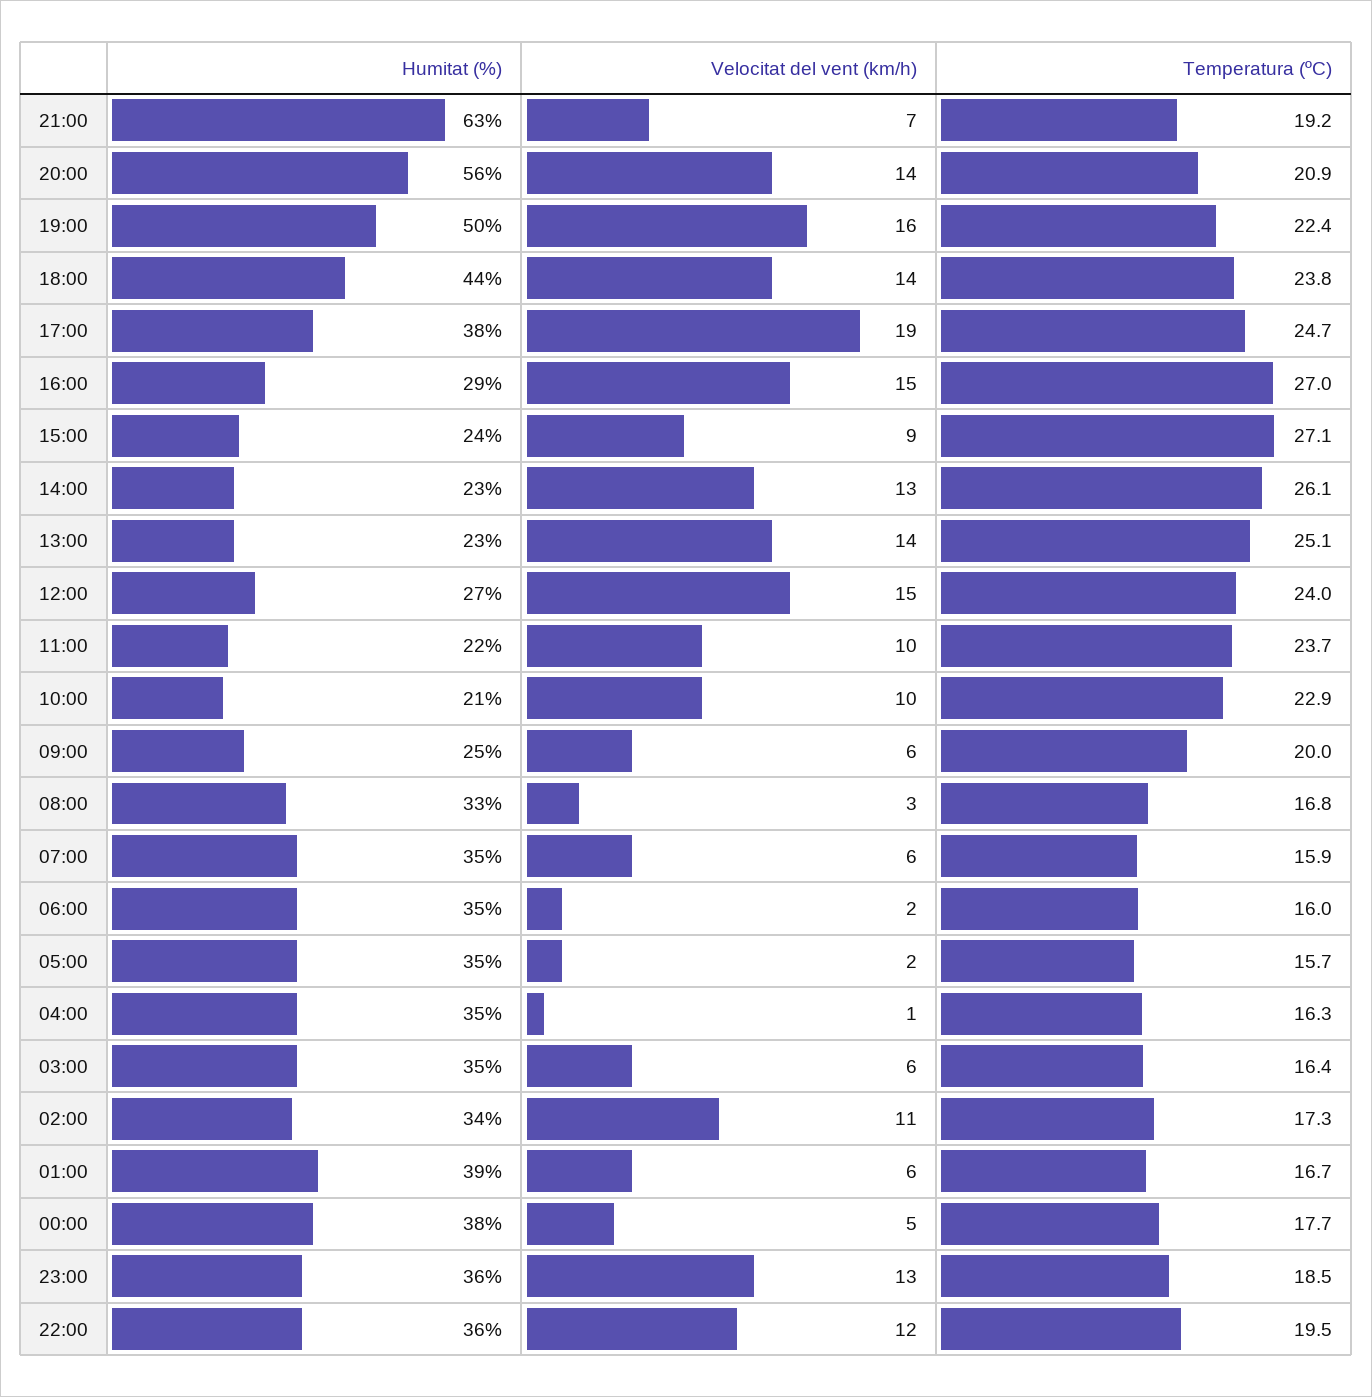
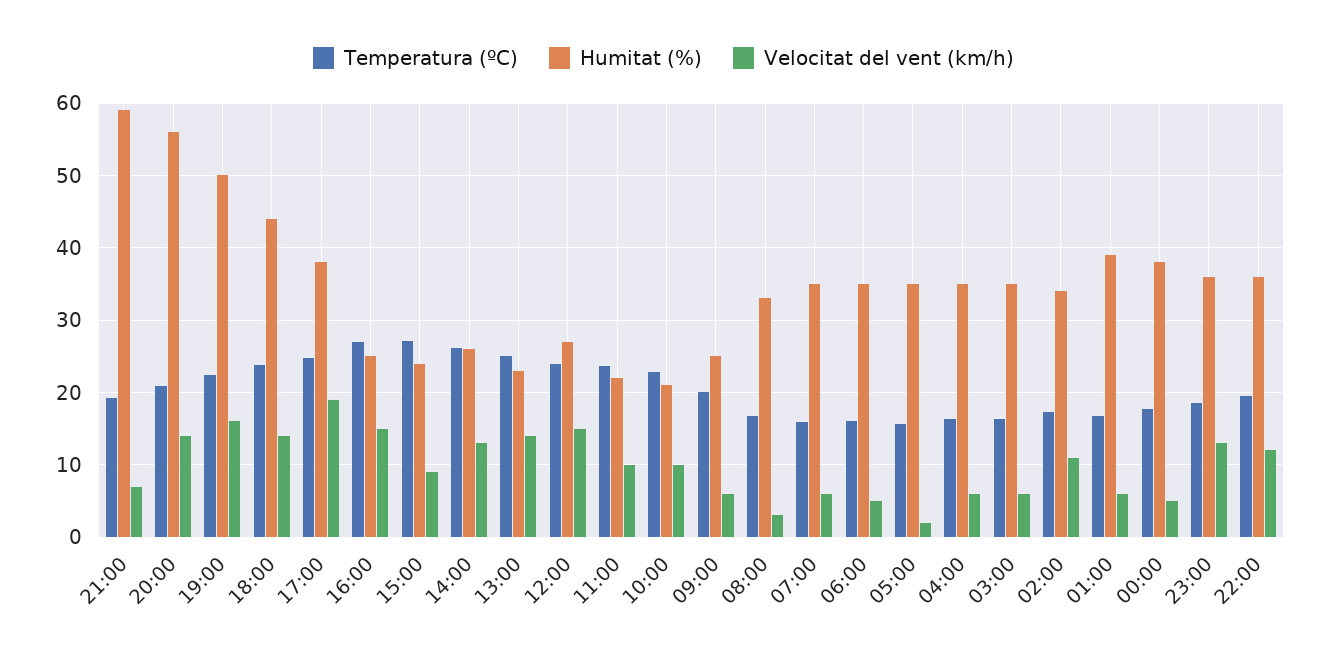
  {
    "Humitat (%)": {
-     "21:00": 63,
+     "21:00": 59,
      "20:00": 56,
      "19:00": 50,
      "18:00": 44,
      "17:00": 38,
-     "16:00": 29,
+     "16:00": 25,
      "15:00": 24,
-     "14:00": 23,
+     "14:00": 26,
      "13:00": 23,
      "12:00": 27,
      "11:00": 22,
      "10:00": 21,
      "09:00": 25,
      "08:00": 33,
      "07:00": 35,
      "06:00": 35,
      "05:00": 35,
      "04:00": 35,
      "03:00": 35,
      "02:00": 34,
      "01:00": 39,
      "00:00": 38,
      "23:00": 36,
      "22:00": 36
    },
    "Velocitat del vent (km/h)": {
      "21:00": 7,
      "20:00": 14,
      "19:00": 16,
      "18:00": 14,
      "17:00": 19,
      "16:00": 15,
      "15:00": 9,
      "14:00": 13,
      "13:00": 14,
      "12:00": 15,
      "11:00": 10,
      "10:00": 10,
      "09:00": 6,
      "08:00": 3,
      "07:00": 6,
-     "06:00": 2,
+     "06:00": 5,
      "05:00": 2,
-     "04:00": 1,
+     "04:00": 6,
      "03:00": 6,
      "02:00": 11,
      "01:00": 6,
      "00:00": 5,
      "23:00": 13,
      "22:00": 12
    },
    "Temperatura (ºC)": {
      "21:00": 19.2,
      "20:00": 20.9,
      "19:00": 22.4,
      "18:00": 23.8,
      "17:00": 24.7,
      "16:00": 27,
      "15:00": 27.1,
      "14:00": 26.1,
      "13:00": 25.1,
      "12:00": 24,
      "11:00": 23.7,
      "10:00": 22.9,
      "09:00": 20,
      "08:00": 16.8,
      "07:00": 15.9,
      "06:00": 16,
      "05:00": 15.7,
      "04:00": 16.3,
      "03:00": 16.4,
      "02:00": 17.3,
      "01:00": 16.7,
      "00:00": 17.7,
      "23:00": 18.5,
      "22:00": 19.5
    }
  }

